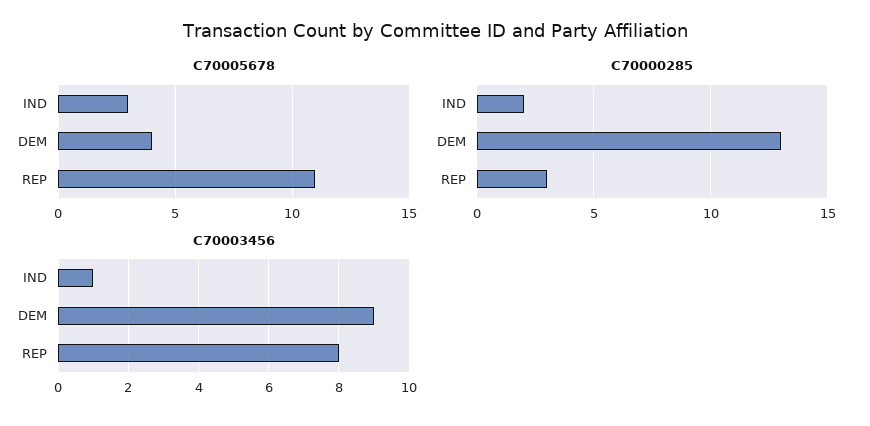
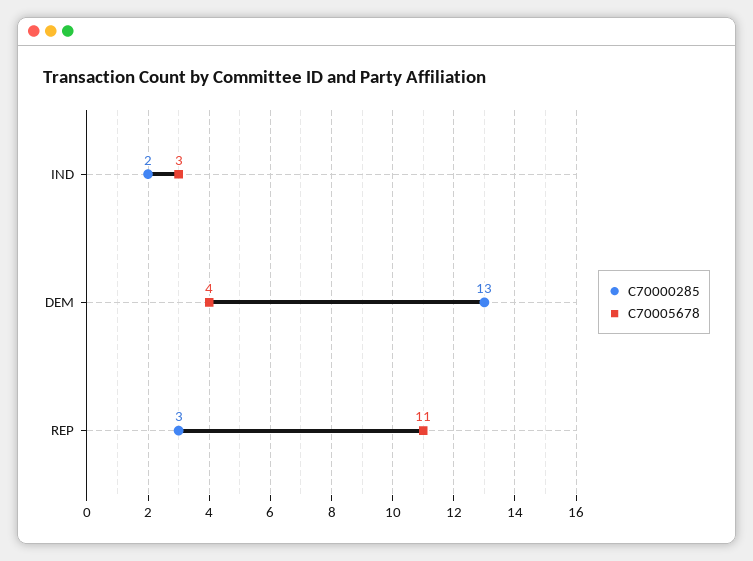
  {
    "C70005678": {
      "IND": 3,
      "DEM": 4,
      "REP": 11
    },
    "C70000285": {
      "IND": 2,
      "DEM": 13,
      "REP": 3
-   },
+   }
-   "C70003456": {
-     "IND": 1,
-     "DEM": 9,
-     "REP": 8
-   }
  }

